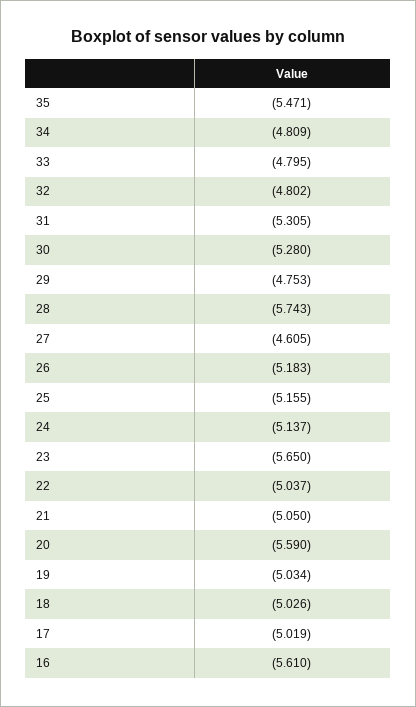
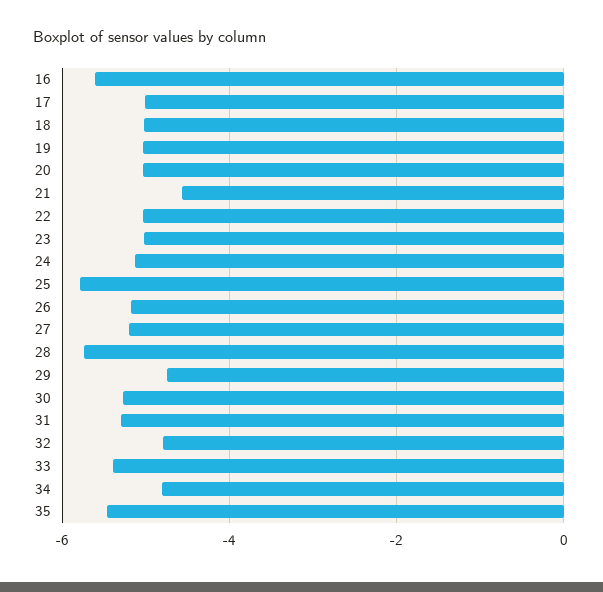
  {
    "35": -5.471,
    "34": -4.809,
-   "33": -4.795,
+   "33": -5.4,
    "32": -4.802,
    "31": -5.305,
    "30": -5.28,
    "29": -4.753,
    "28": -5.743,
-   "27": -4.605,
+   "27": -5.2,
    "26": -5.183,
-   "25": -5.155,
+   "25": -5.8,
    "24": -5.137,
-   "23": -5.65,
+   "23": -5,
    "22": -5.037,
-   "21": -5.05,
+   "21": -4.6,
-   "20": -5.59,
+   "20": -5,
    "19": -5.034,
    "18": -5.026,
    "17": -5.019,
    "16": -5.61
  }

